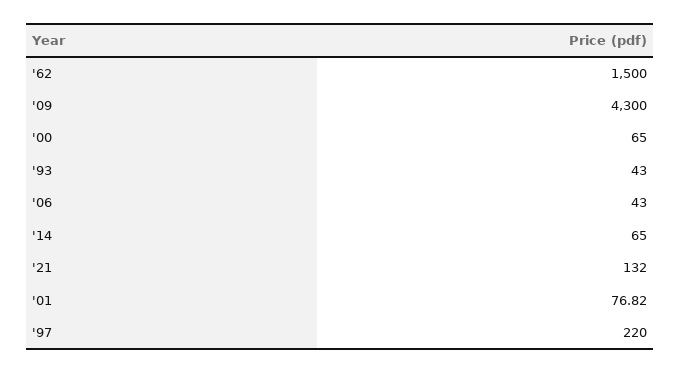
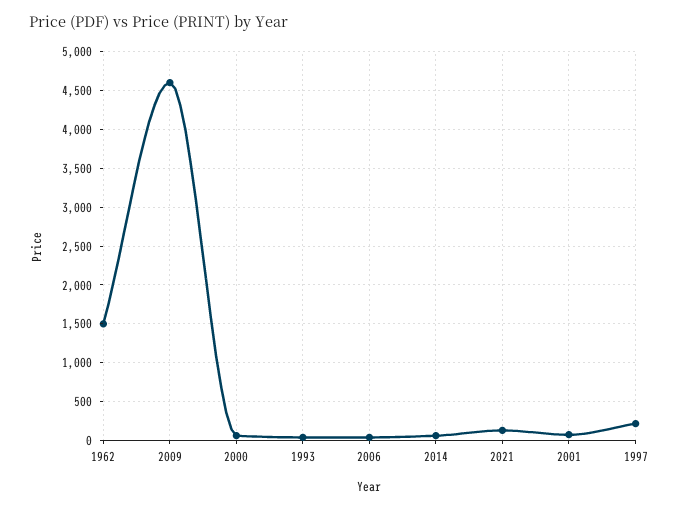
  {
    "'62": 1500,
-   "'09": 4300,
+   "'09": 4600,
    "'00": 65,
    "'93": 43,
    "'06": 43,
    "'14": 65,
    "'21": 132,
    "'01": 76.82,
    "'97": 220
  }

